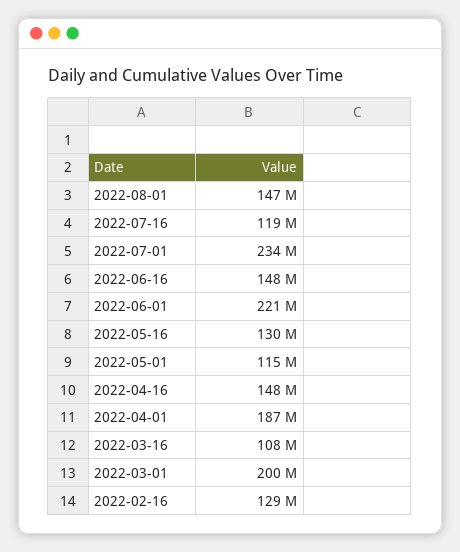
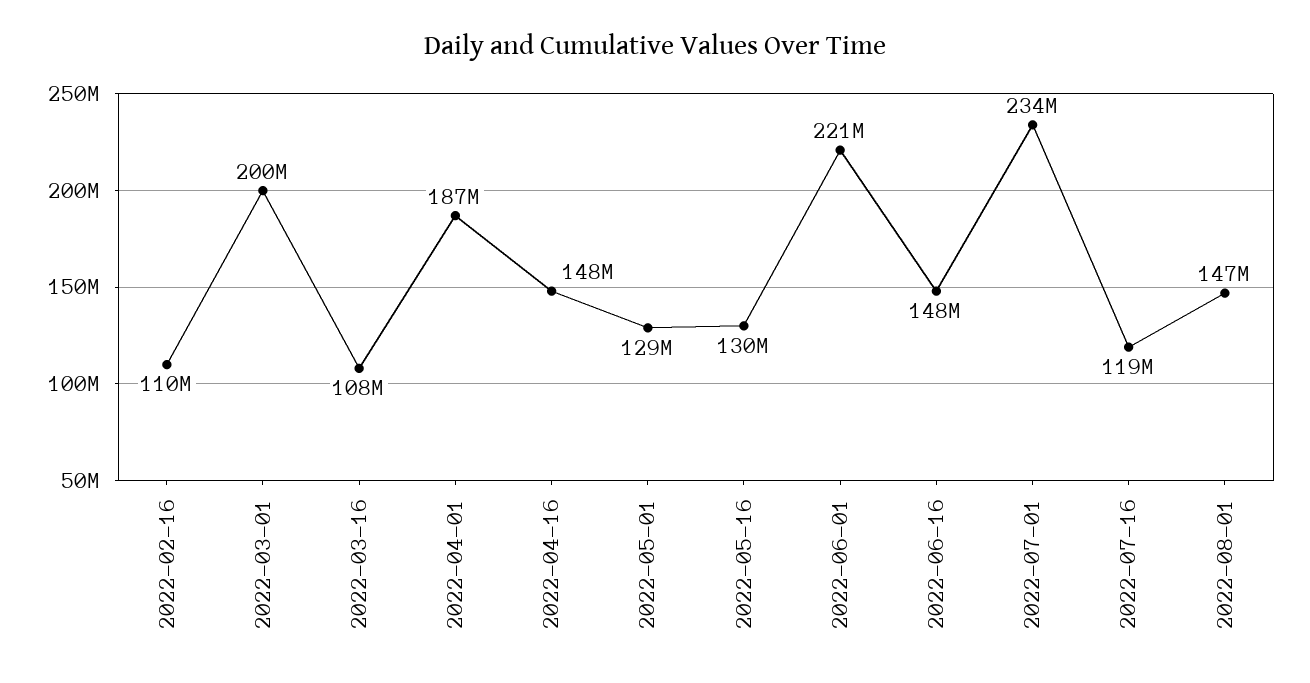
  {
    "2022-08-01": 147000000,
    "2022-07-16": 119000000,
    "2022-07-01": 234000000,
    "2022-06-16": 148000000,
    "2022-06-01": 221000000,
    "2022-05-16": 130000000,
-   "2022-05-01": 115000000,
+   "2022-05-01": 129000000,
    "2022-04-16": 148000000,
    "2022-04-01": 187000000,
    "2022-03-16": 108000000,
    "2022-03-01": 200000000,
-   "2022-02-16": 129000000
+   "2022-02-16": 110000000
  }

